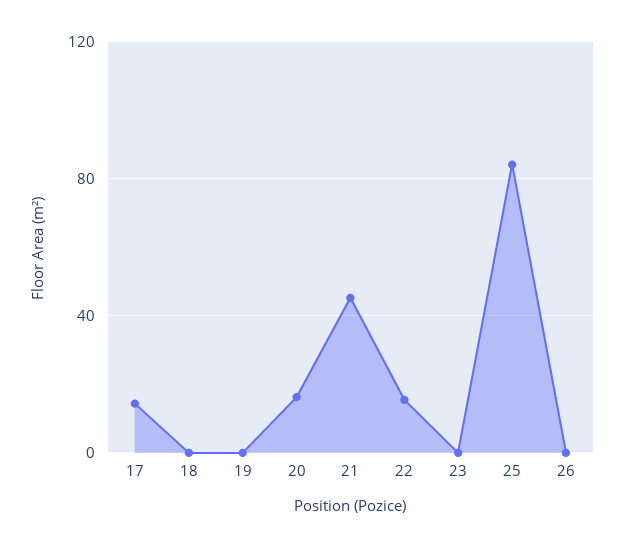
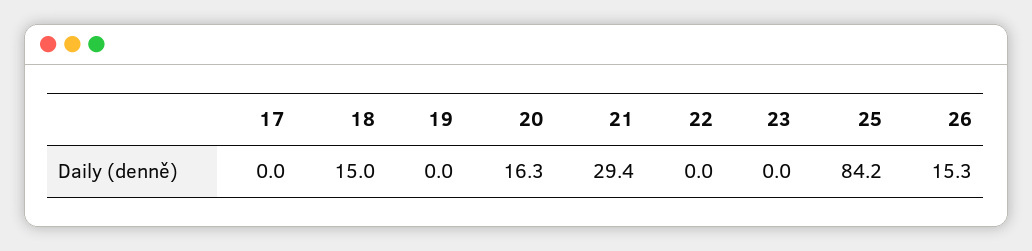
  {
-   "17": 15,
+   "17": 0,
-   "18": 0,
+   "18": 15,
    "19": 0,
    "20": 16.3,
-   "21": 45,
+   "21": 29.4,
-   "22": 15,
+   "22": 0,
    "23": 0,
    "25": 84.2,
-   "26": 0
+   "26": 15.3
  }

